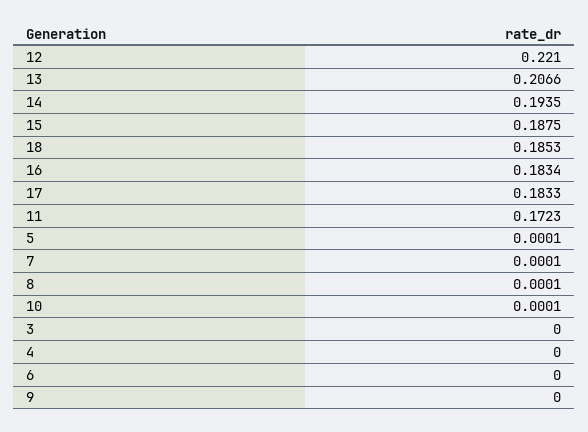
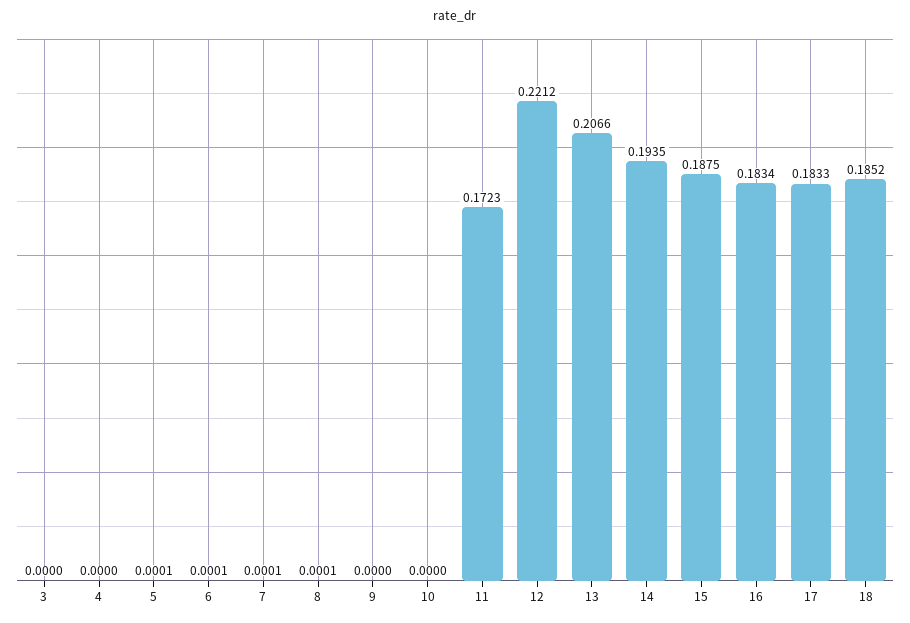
  {
-   "12": 0.221,
+   "12": 0.2212,
    "13": 0.2066,
    "14": 0.1935,
    "15": 0.1875,
-   "18": 0.1853,
+   "18": 0.1852,
    "16": 0.1834,
    "17": 0.1833,
    "11": 0.1723,
    "5": 0.0001,
    "7": 0.0001,
    "8": 0.0001,
-   "10": 0.0001,
+   "10": 0,
    "3": 0,
    "4": 0,
-   "6": 0,
+   "6": 0.0001,
    "9": 0
  }

